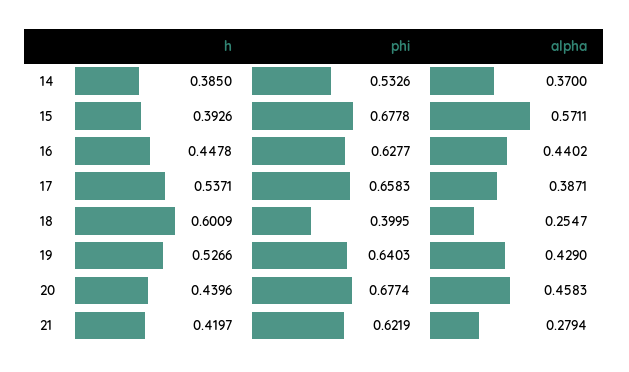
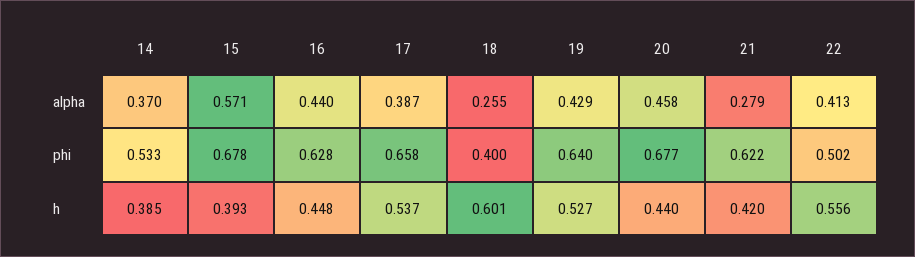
  {
    "h": {
      "14": 0.385,
      "15": 0.3926,
      "16": 0.4478,
      "17": 0.5371,
      "18": 0.6009,
      "19": 0.5266,
      "20": 0.4396,
-     "21": 0.4197
+     "21": 0.4197,
+     "22": 0.556
    },
    "phi": {
      "14": 0.5326,
      "15": 0.6778,
      "16": 0.6277,
      "17": 0.6583,
      "18": 0.3995,
      "19": 0.6403,
      "20": 0.6774,
-     "21": 0.6219
+     "21": 0.6219,
+     "22": 0.502
    },
    "alpha": {
      "14": 0.37,
      "15": 0.5711,
      "16": 0.4402,
      "17": 0.3871,
      "18": 0.2547,
      "19": 0.429,
      "20": 0.4583,
-     "21": 0.2794
+     "21": 0.2794,
+     "22": 0.413
    }
  }

